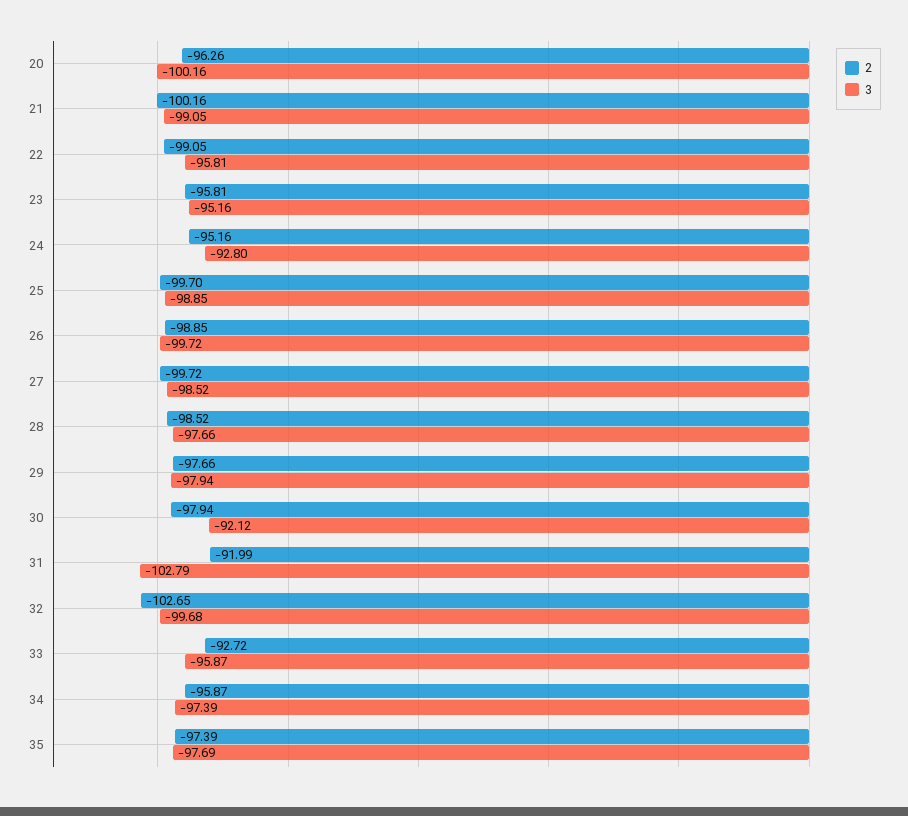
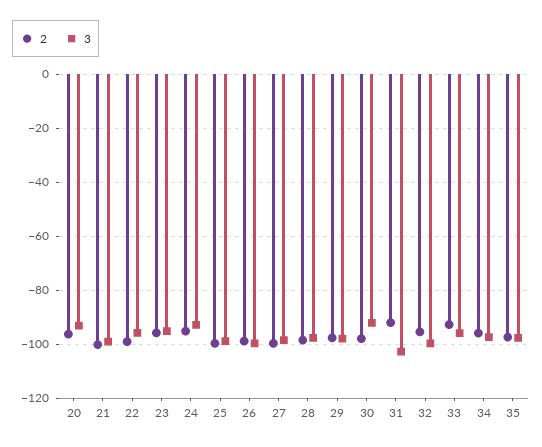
  {
    "2": {
      "20": -96.26,
      "21": -100.16,
      "22": -99.05,
      "23": -95.81,
      "24": -95.16,
      "25": -99.7,
      "26": -98.85,
      "27": -99.72,
      "28": -98.52,
      "29": -97.66,
      "30": -97.94,
      "31": -91.99,
-     "32": -102.65,
+     "32": -95,
      "33": -92.72,
      "34": -95.87,
      "35": -97.39
    },
    "3": {
-     "20": -100.16,
+     "20": -92.5,
      "21": -99.05,
      "22": -95.81,
      "23": -95.16,
      "24": -92.8,
      "25": -98.85,
      "26": -99.72,
      "27": -98.52,
      "28": -97.66,
      "29": -97.94,
      "30": -92.12,
      "31": -102.79,
      "32": -99.68,
      "33": -95.87,
      "34": -97.39,
      "35": -97.69
    }
  }

